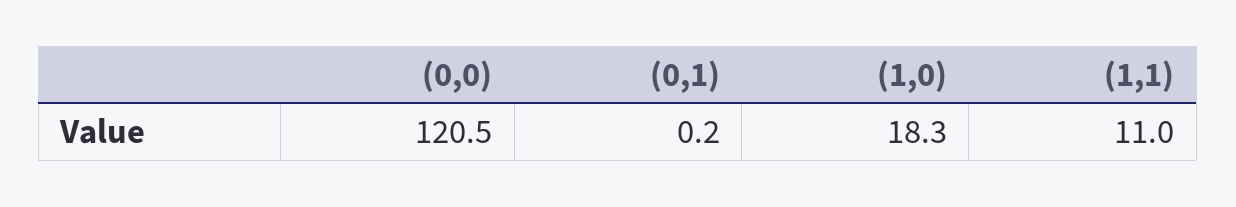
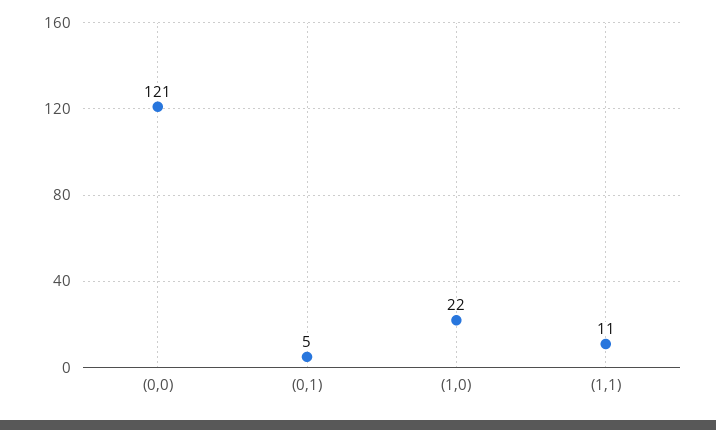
  {
    "(0,0)": 120.5,
-   "(0,1)": 0.2,
+   "(0,1)": 5,
-   "(1,0)": 18.3,
+   "(1,0)": 22,
    "(1,1)": 11
  }

